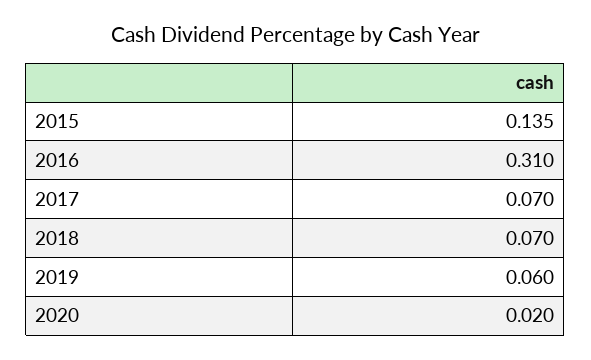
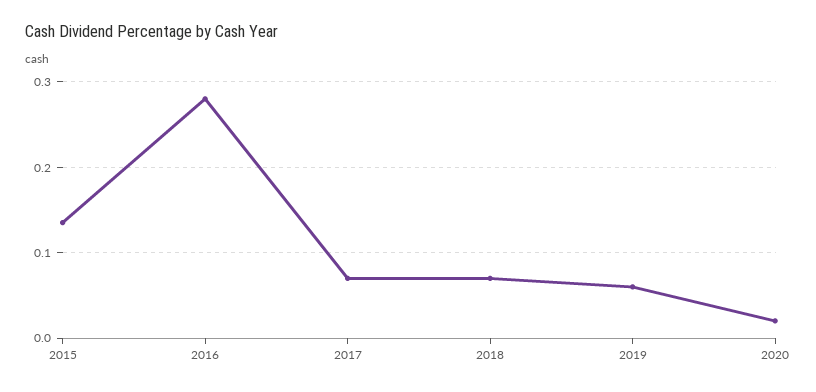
  {
    "2015": 0.135,
-   "2016": 0.31,
+   "2016": 0.28,
    "2017": 0.07,
    "2018": 0.07,
    "2019": 0.06,
    "2020": 0.02
  }

